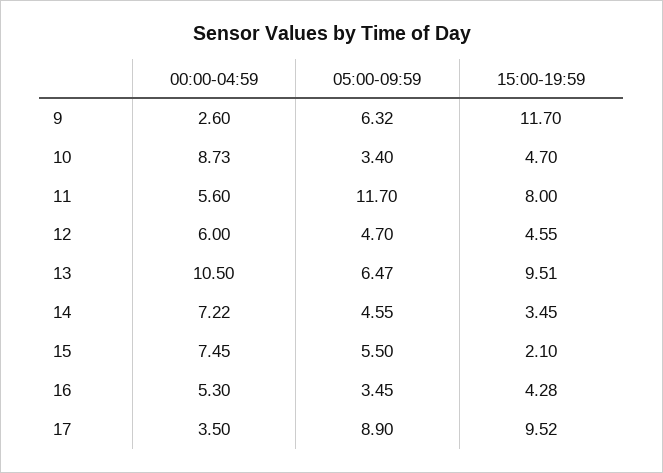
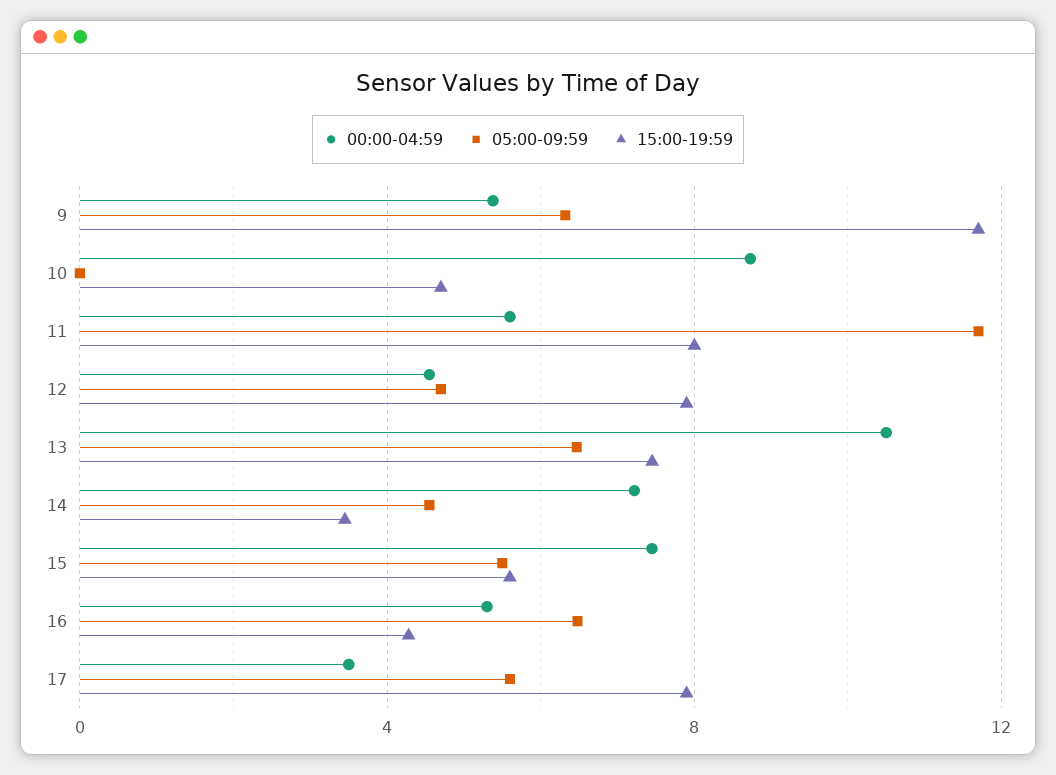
  {
    "00:00-04:59": {
-     "9": 2.6,
+     "9": 5.5,
      "10": 8.73,
      "11": 5.6,
-     "12": 6,
+     "12": 4.5,
      "13": 10.5,
      "14": 7.22,
      "15": 7.45,
      "16": 5.3,
      "17": 3.5
    },
    "05:00-09:59": {
      "9": 6.32,
-     "10": 3.4,
+     "10": 0,
      "11": 11.7,
      "12": 4.7,
      "13": 6.47,
      "14": 4.55,
      "15": 5.5,
-     "16": 3.45,
+     "16": 6.5,
-     "17": 8.9
+     "17": 5.5
    },
    "15:00-19:59": {
      "9": 11.7,
      "10": 4.7,
      "11": 8,
-     "12": 4.55,
+     "12": 8,
-     "13": 9.51,
+     "13": 7.5,
      "14": 3.45,
-     "15": 2.1,
+     "15": 5.5,
      "16": 4.28,
-     "17": 9.52
+     "17": 8
    }
  }

